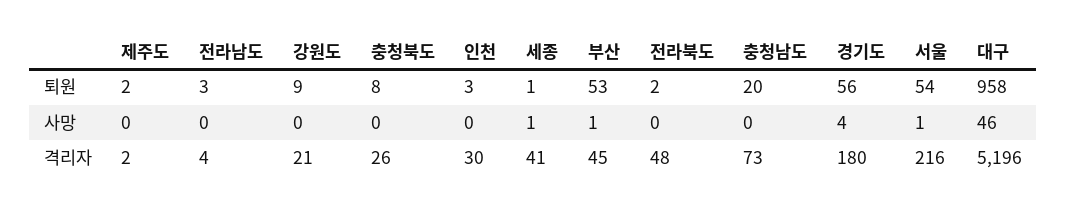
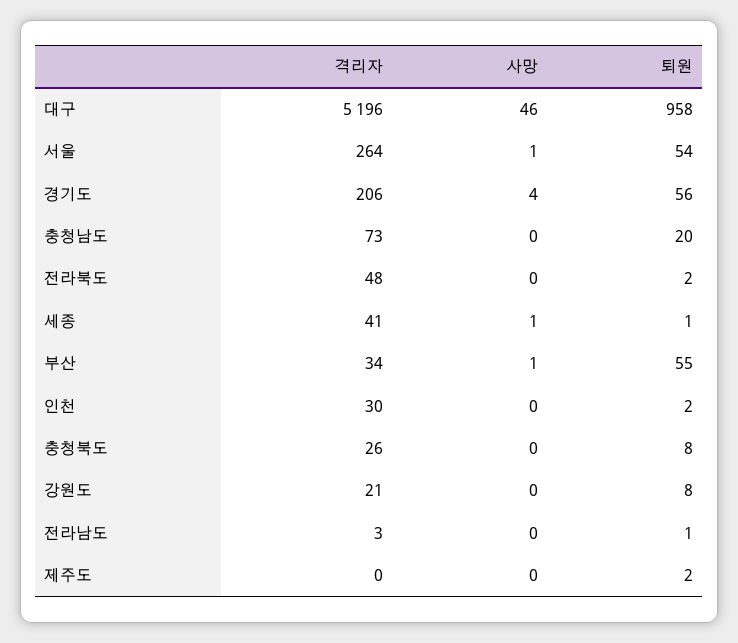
  {
    "제주도": {
      "퇴원": 2,
      "사망": 0,
-     "격리자": 2
+     "격리자": 0
    },
    "전라남도": {
-     "퇴원": 3,
+     "퇴원": 1,
      "사망": 0,
-     "격리자": 4
+     "격리자": 3
    },
    "강원도": {
-     "퇴원": 9,
+     "퇴원": 8,
      "사망": 0,
      "격리자": 21
    },
    "충청북도": {
      "퇴원": 8,
      "사망": 0,
      "격리자": 26
    },
    "인천": {
-     "퇴원": 3,
+     "퇴원": 2,
      "사망": 0,
      "격리자": 30
    },
    "세종": {
      "퇴원": 1,
      "사망": 1,
      "격리자": 41
    },
    "부산": {
-     "퇴원": 53,
+     "퇴원": 55,
      "사망": 1,
-     "격리자": 45
+     "격리자": 34
    },
    "전라북도": {
      "퇴원": 2,
      "사망": 0,
      "격리자": 48
    },
    "충청남도": {
      "퇴원": 20,
      "사망": 0,
      "격리자": 73
    },
    "경기도": {
      "퇴원": 56,
      "사망": 4,
-     "격리자": 180
+     "격리자": 206
    },
    "서울": {
      "퇴원": 54,
      "사망": 1,
-     "격리자": 216
+     "격리자": 264
    },
    "대구": {
      "퇴원": 958,
      "사망": 46,
      "격리자": 5196
    }
  }

